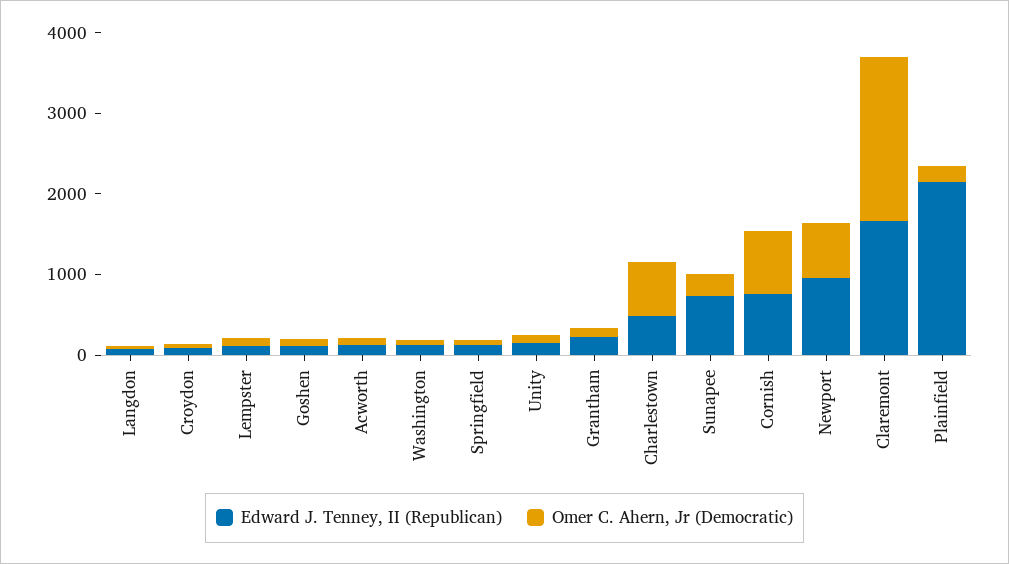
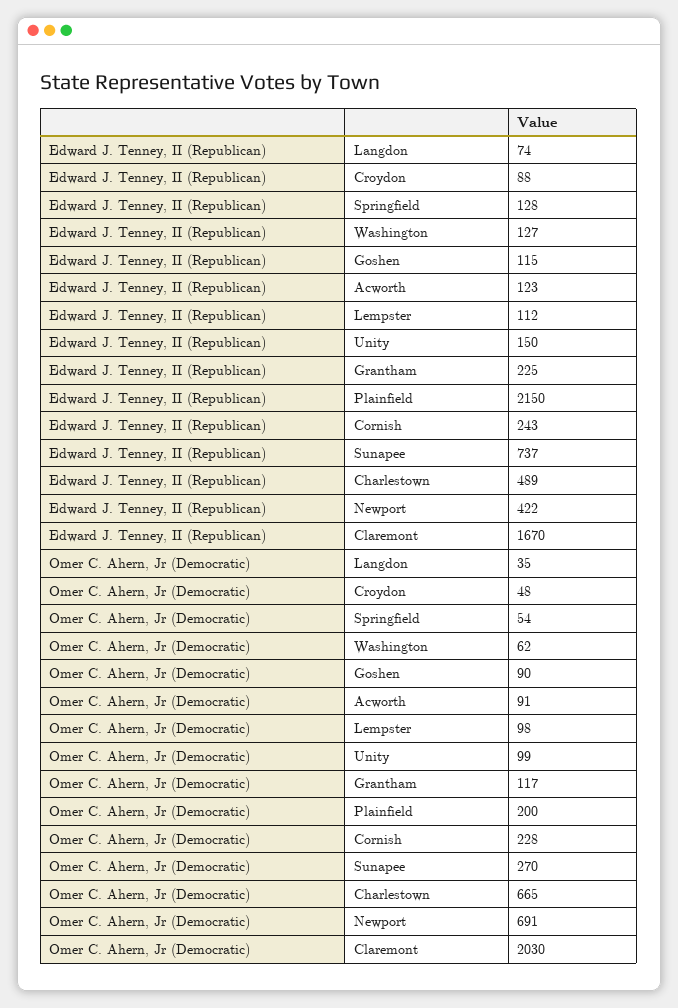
  {
    "Edward J. Tenney, II (Republican)": {
      "Langdon": 74,
      "Croydon": 88,
      "Lempster": 112,
      "Goshen": 115,
      "Acworth": 123,
      "Washington": 127,
      "Springfield": 128,
      "Unity": 150,
      "Grantham": 225,
      "Charlestown": 489,
      "Sunapee": 737,
-     "Cornish": 800,
+     "Cornish": 243,
-     "Newport": 1000,
+     "Newport": 422,
      "Claremont": 1670,
      "Plainfield": 2150
    },
    "Omer C. Ahern, Jr (Democratic)": {
      "Langdon": 35,
      "Croydon": 48,
      "Lempster": 98,
      "Goshen": 90,
      "Acworth": 91,
      "Washington": 62,
      "Springfield": 54,
      "Unity": 99,
      "Grantham": 117,
      "Charlestown": 665,
      "Sunapee": 270,
-     "Cornish": 800,
+     "Cornish": 228,
      "Newport": 691,
      "Claremont": 2030,
      "Plainfield": 200
    }
  }

